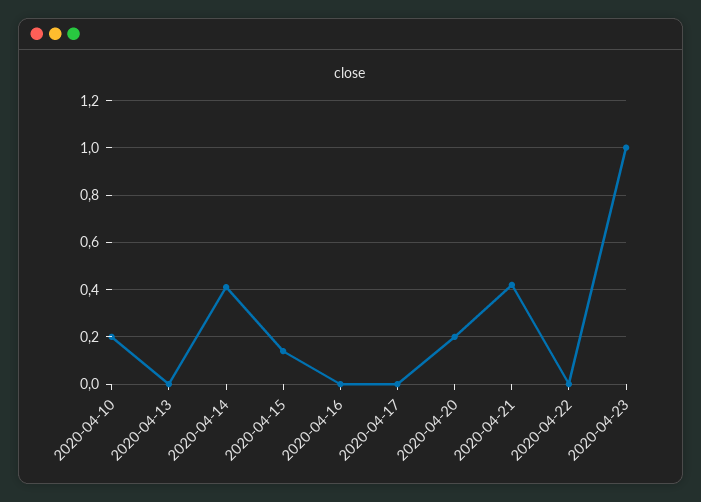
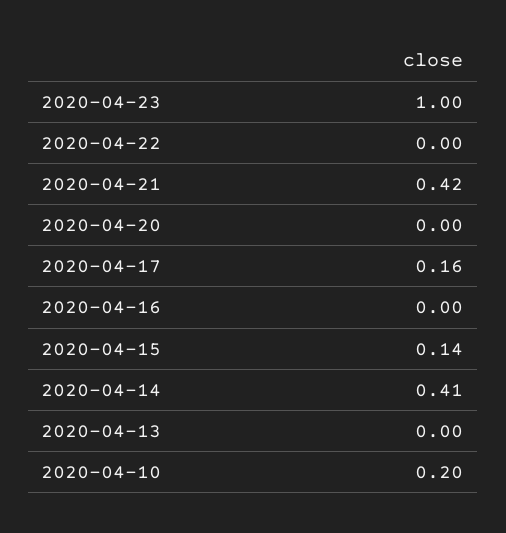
  {
    "2020-04-10": 0.2,
    "2020-04-13": 0,
    "2020-04-14": 0.41,
    "2020-04-15": 0.14,
    "2020-04-16": 0,
-   "2020-04-17": 0,
+   "2020-04-17": 0.16,
-   "2020-04-20": 0.2,
+   "2020-04-20": 0,
    "2020-04-21": 0.42,
    "2020-04-22": 0,
    "2020-04-23": 1
  }

